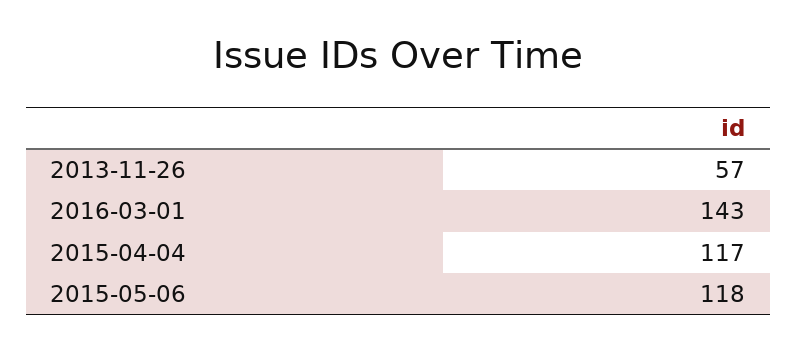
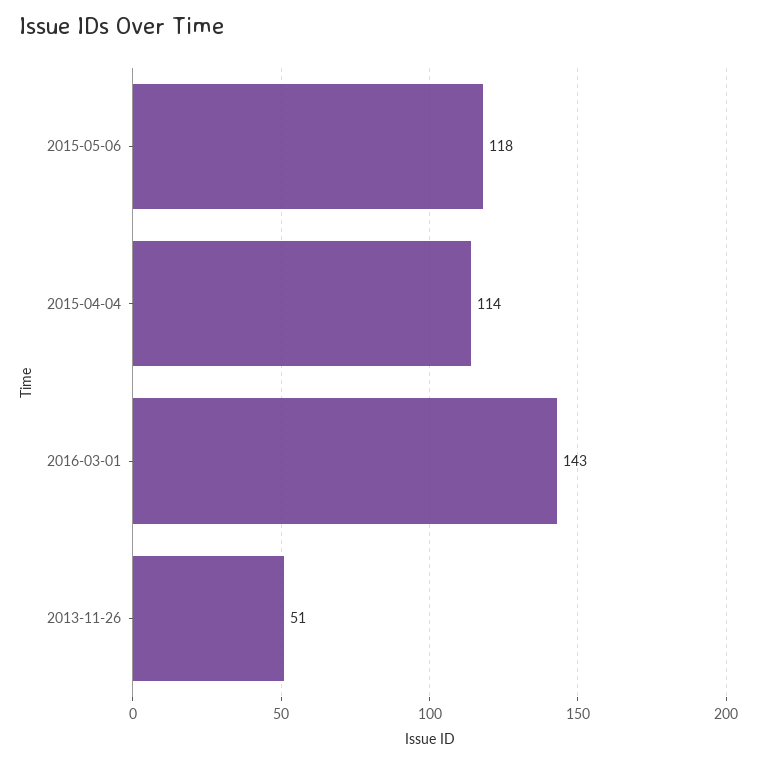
  {
-   "2013-11-26": 57,
+   "2013-11-26": 51,
    "2016-03-01": 143,
-   "2015-04-04": 117,
+   "2015-04-04": 114,
    "2015-05-06": 118
  }

